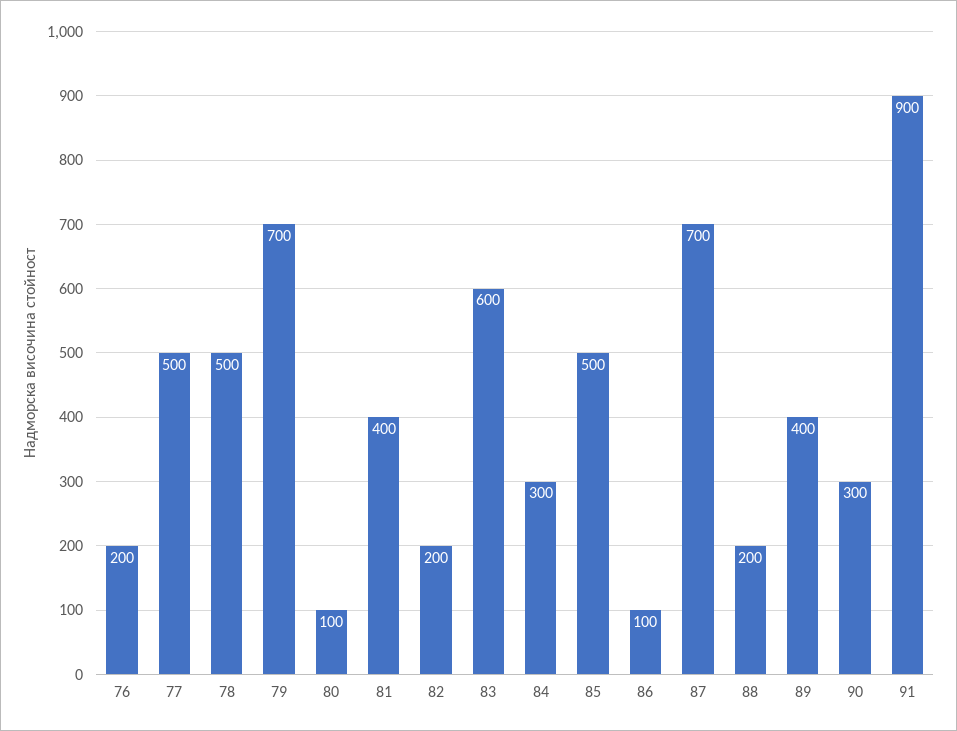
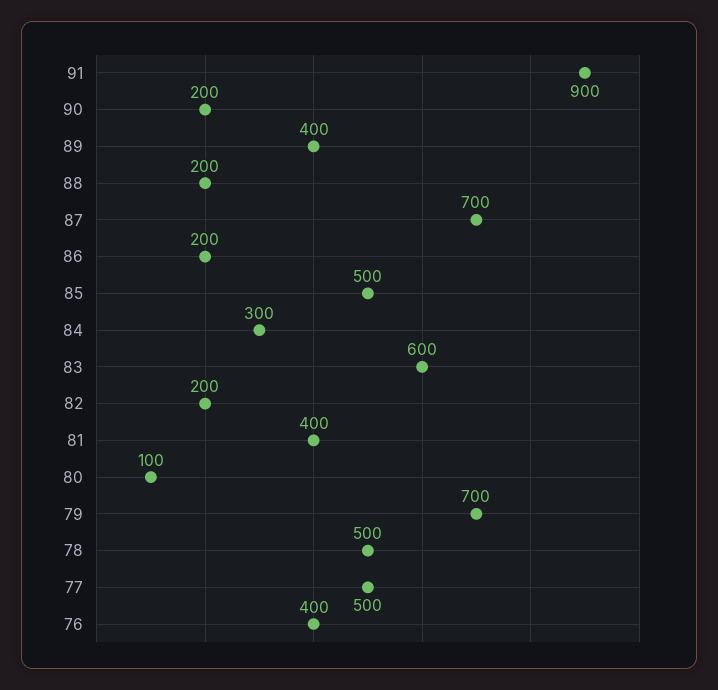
  {
-   "76": 200,
+   "76": 400,
    "77": 500,
    "78": 500,
    "79": 700,
    "80": 100,
    "81": 400,
    "82": 200,
    "83": 600,
    "84": 300,
    "85": 500,
-   "86": 100,
+   "86": 200,
    "87": 700,
    "88": 200,
    "89": 400,
-   "90": 300,
+   "90": 200,
    "91": 900
  }

